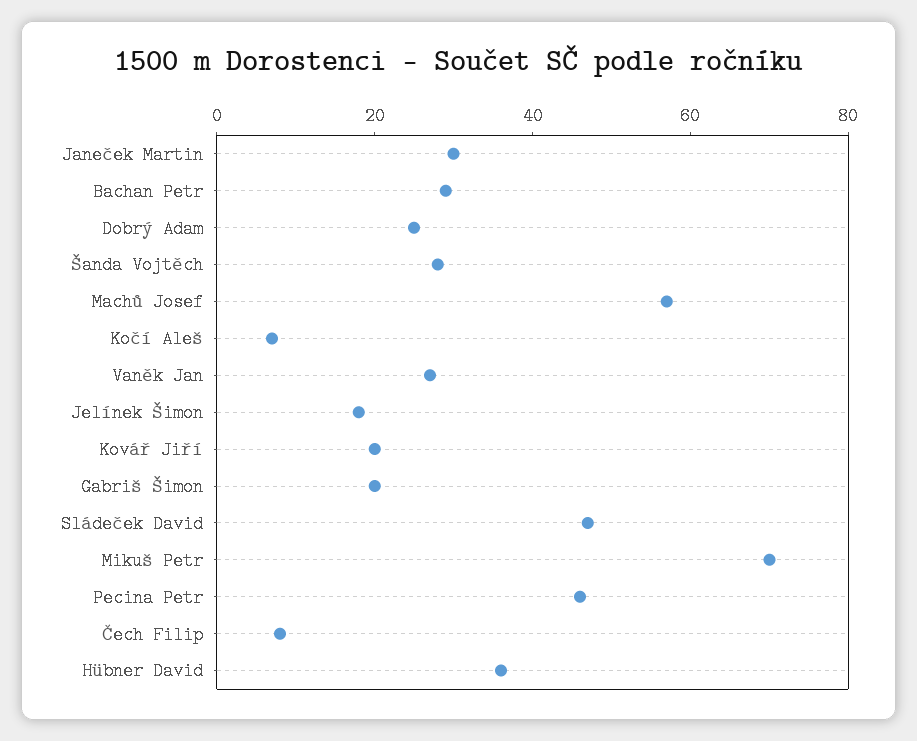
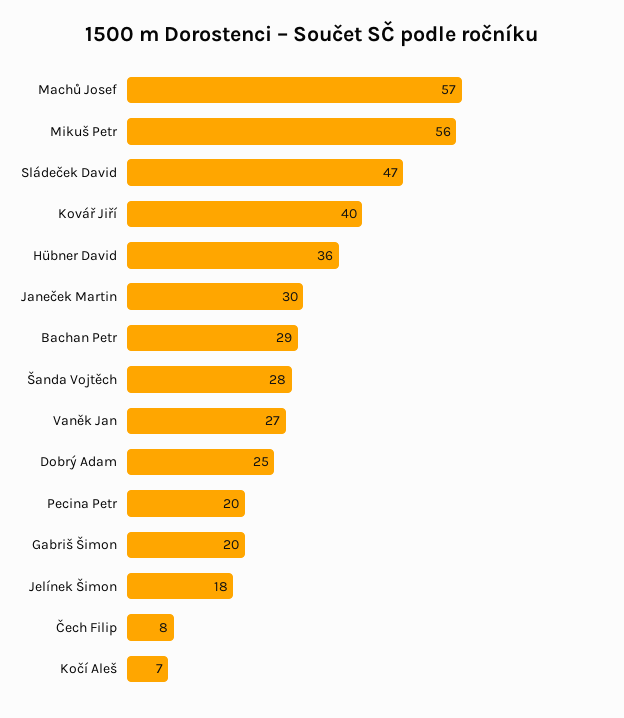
  {
    "Janeček Martin": 30,
    "Bachan Petr": 29,
    "Dobrý Adam": 25,
    "Šanda Vojtěch": 28,
    "Machů Josef": 57,
    "Kočí Aleš": 7,
    "Vaněk Jan": 27,
    "Jelínek Šimon": 18,
-   "Kovář Jiří": 20,
+   "Kovář Jiří": 40,
    "Gabriš Šimon": 20,
    "Sládeček David": 47,
-   "Mikuš Petr": 70,
+   "Mikuš Petr": 56,
-   "Pecina Petr": 45,
+   "Pecina Petr": 20,
    "Čech Filip": 8,
    "Hübner David": 36
  }

